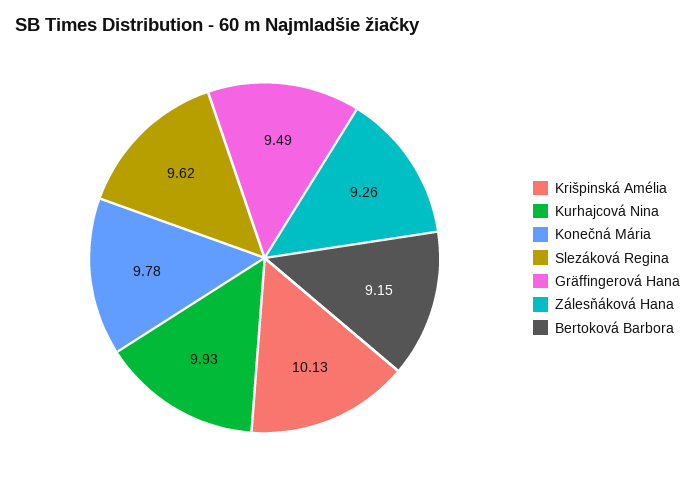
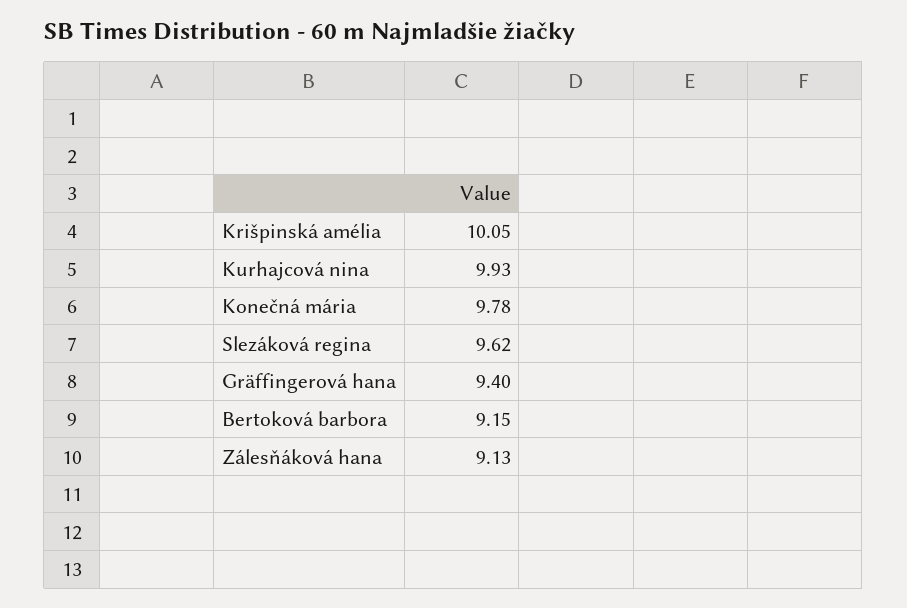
  {
-   "Krišpinská Amélia": 10.13,
+   "Krišpinská Amélia": 10.05,
    "Kurhajcová Nina": 9.93,
    "Konečná Mária": 9.78,
    "Slezáková Regina": 9.62,
-   "Gräffingerová Hana": 9.49,
+   "Gräffingerová Hana": 9.4,
-   "Zálesňáková Hana": 9.26,
+   "Zálesňáková Hana": 9.13,
    "Bertoková Barbora": 9.15
  }

